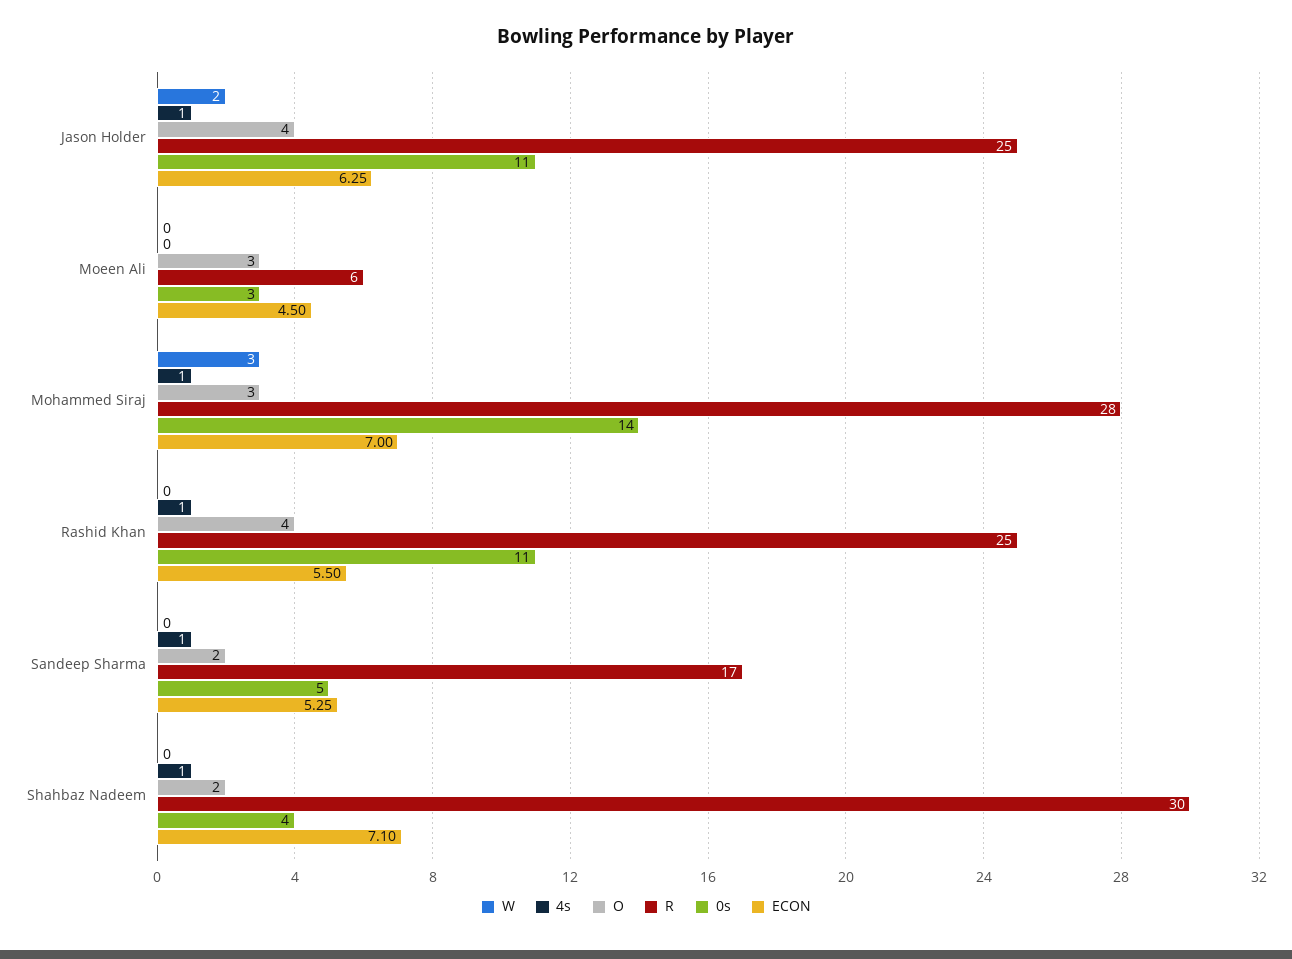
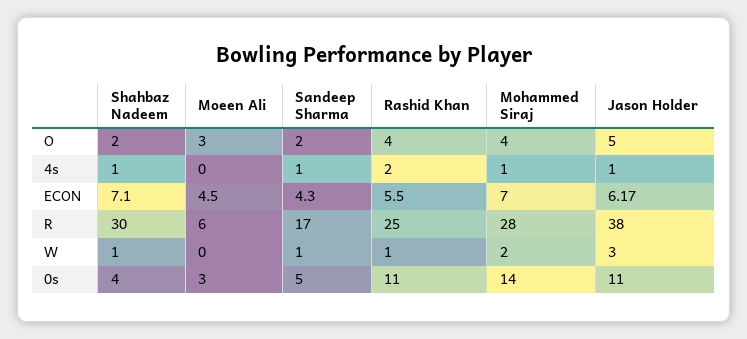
  {
    "W": {
-     "Jason Holder": 2,
+     "Jason Holder": 3,
      "Moeen Ali": 0,
-     "Mohammed Siraj": 3,
+     "Mohammed Siraj": 2,
-     "Rashid Khan": 0,
+     "Rashid Khan": 1,
-     "Sandeep Sharma": 0,
+     "Sandeep Sharma": 1,
-     "Shahbaz Nadeem": 0
+     "Shahbaz Nadeem": 1
    },
    "4s": {
      "Jason Holder": 1,
      "Moeen Ali": 0,
      "Mohammed Siraj": 1,
-     "Rashid Khan": 1,
+     "Rashid Khan": 2,
      "Sandeep Sharma": 1,
      "Shahbaz Nadeem": 1
    },
    "O": {
-     "Jason Holder": 4,
+     "Jason Holder": 5,
      "Moeen Ali": 3,
-     "Mohammed Siraj": 3,
+     "Mohammed Siraj": 4,
      "Rashid Khan": 4,
      "Sandeep Sharma": 2,
      "Shahbaz Nadeem": 2
    },
    "R": {
-     "Jason Holder": 25,
+     "Jason Holder": 38,
      "Moeen Ali": 6,
      "Mohammed Siraj": 28,
      "Rashid Khan": 25,
      "Sandeep Sharma": 17,
      "Shahbaz Nadeem": 30
    },
    "0s": {
      "Jason Holder": 11,
      "Moeen Ali": 3,
      "Mohammed Siraj": 14,
      "Rashid Khan": 11,
      "Sandeep Sharma": 5,
      "Shahbaz Nadeem": 4
    },
    "ECON": {
-     "Jason Holder": 6.25,
+     "Jason Holder": 6.17,
      "Moeen Ali": 4.5,
      "Mohammed Siraj": 7,
      "Rashid Khan": 5.5,
-     "Sandeep Sharma": 5.25,
+     "Sandeep Sharma": 4.3,
      "Shahbaz Nadeem": 7.1
    }
  }

